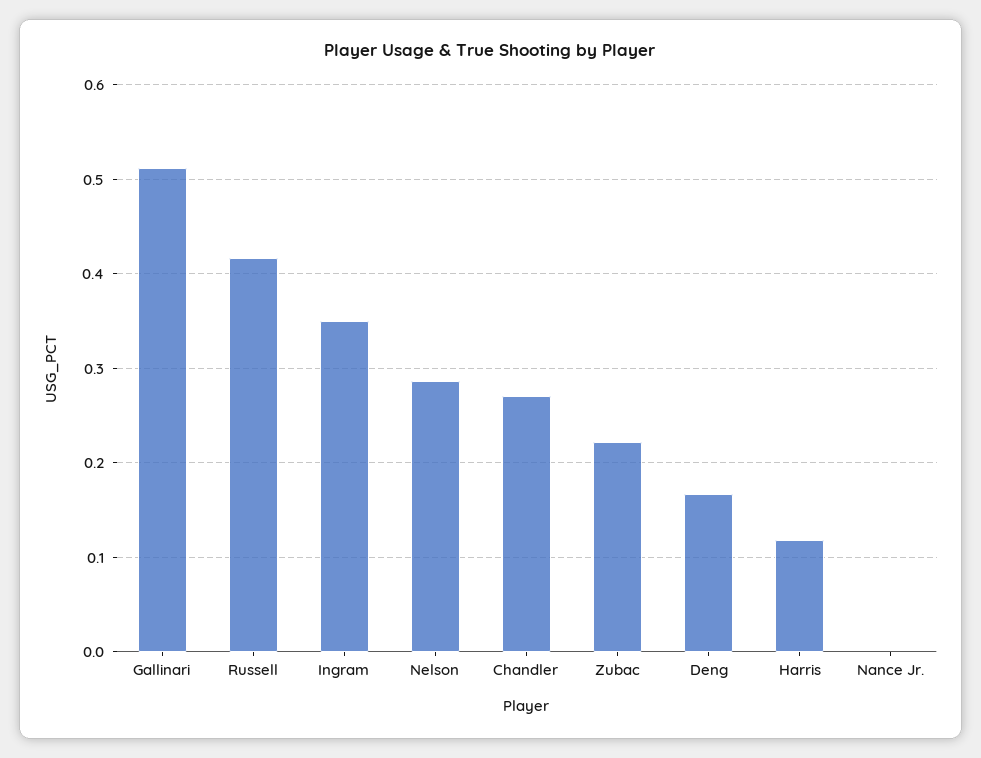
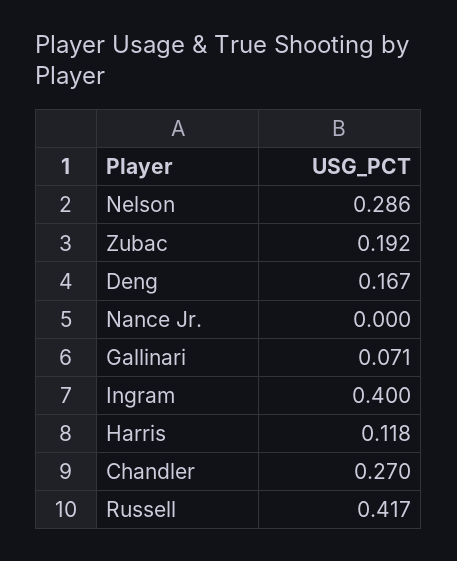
  {
-   "Gallinari": 0.51,
+   "Gallinari": 0.071,
    "Russell": 0.417,
-   "Ingram": 0.35,
+   "Ingram": 0.4,
    "Nelson": 0.286,
    "Chandler": 0.27,
-   "Zubac": 0.22,
+   "Zubac": 0.192,
    "Deng": 0.167,
    "Harris": 0.118,
    "Nance Jr.": 0
  }

